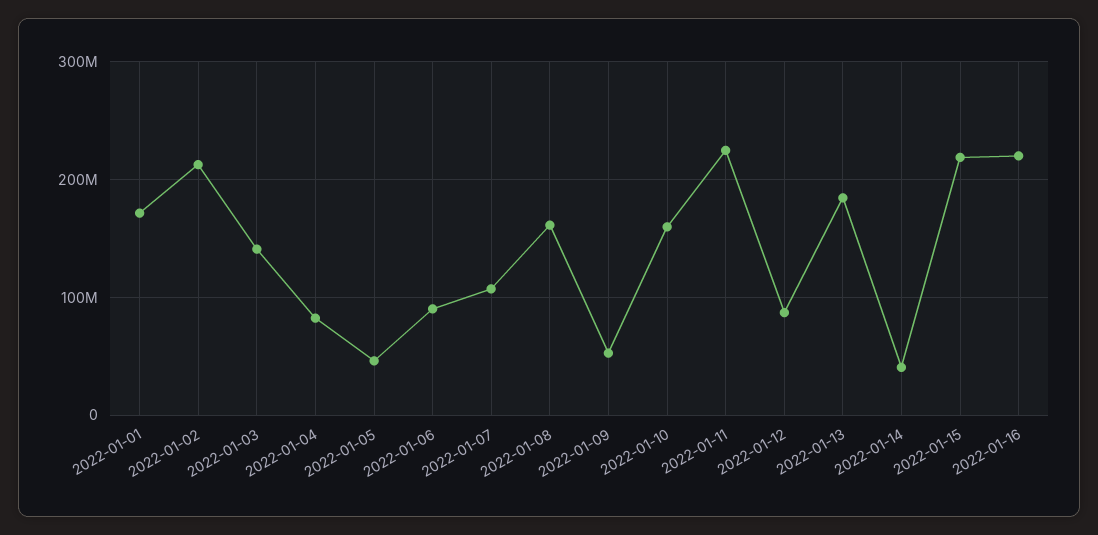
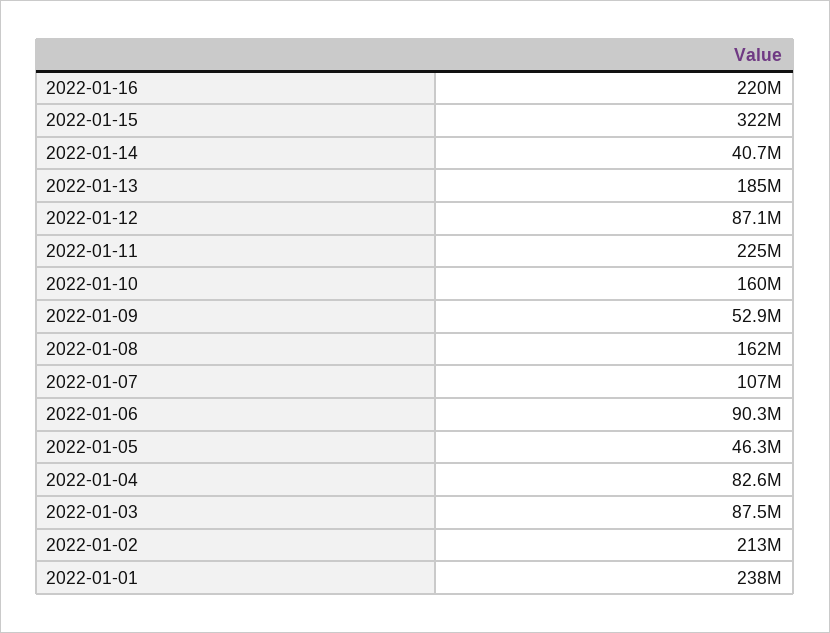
  {
-   "2022-01-01": 170000000,
+   "2022-01-01": 238000000,
    "2022-01-02": 213000000,
-   "2022-01-03": 140000000,
+   "2022-01-03": 87500000,
    "2022-01-04": 82600000,
    "2022-01-05": 46300000,
    "2022-01-06": 90300000,
    "2022-01-07": 107000000,
    "2022-01-08": 162000000,
    "2022-01-09": 52900000,
    "2022-01-10": 160000000,
    "2022-01-11": 225000000,
    "2022-01-12": 87100000,
    "2022-01-13": 185000000,
    "2022-01-14": 40700000,
-   "2022-01-15": 220000000,
+   "2022-01-15": 322000000,
    "2022-01-16": 220000000
  }

